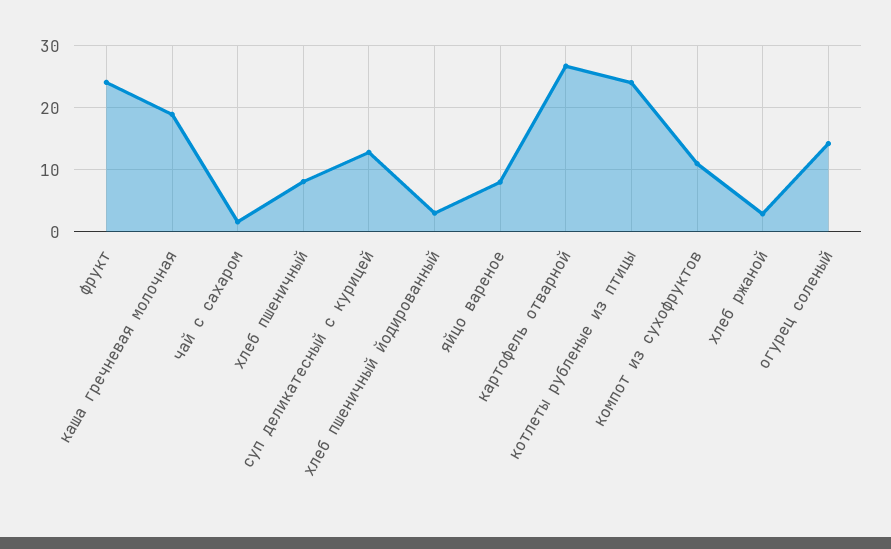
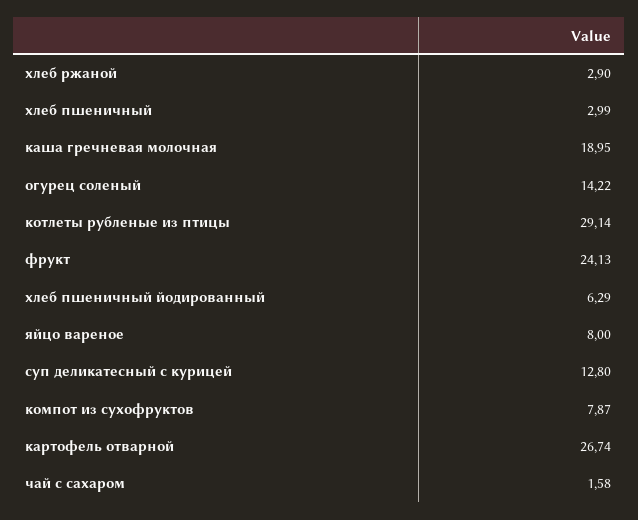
  {
    "фрукт": 24.13,
    "каша гречневая молочная": 18.95,
    "чай с сахаром": 1.58,
-   "хлеб пшеничный": 8,
+   "хлеб пшеничный": 2.99,
    "суп деликатесный с курицей": 12.8,
-   "хлеб пшеничный йодированный": 3,
+   "хлеб пшеничный йодированный": 6.29,
    "яйцо вареное": 8,
    "картофель отварной": 26.74,
-   "котлеты рубленые из птицы": 24,
+   "котлеты рубленые из птицы": 29.14,
-   "компот из сухофруктов": 11,
+   "компот из сухофруктов": 7.87,
    "хлеб ржаной": 2.9,
    "огурец соленый": 14.22
  }

